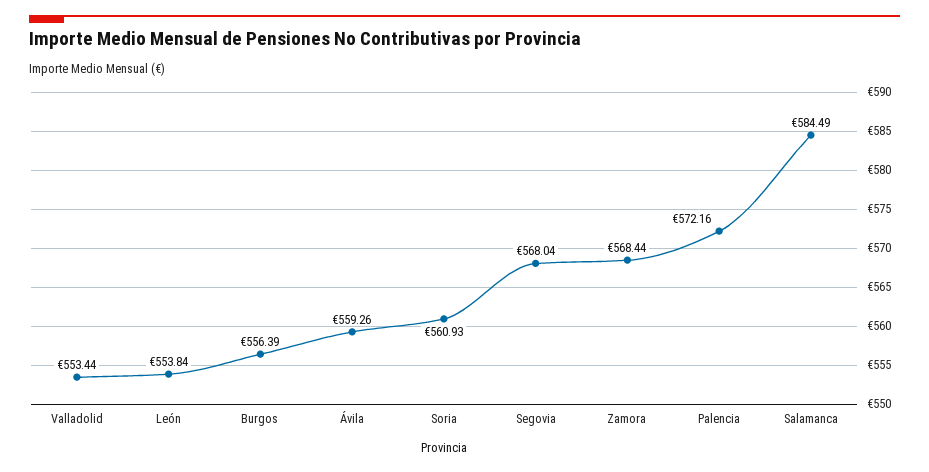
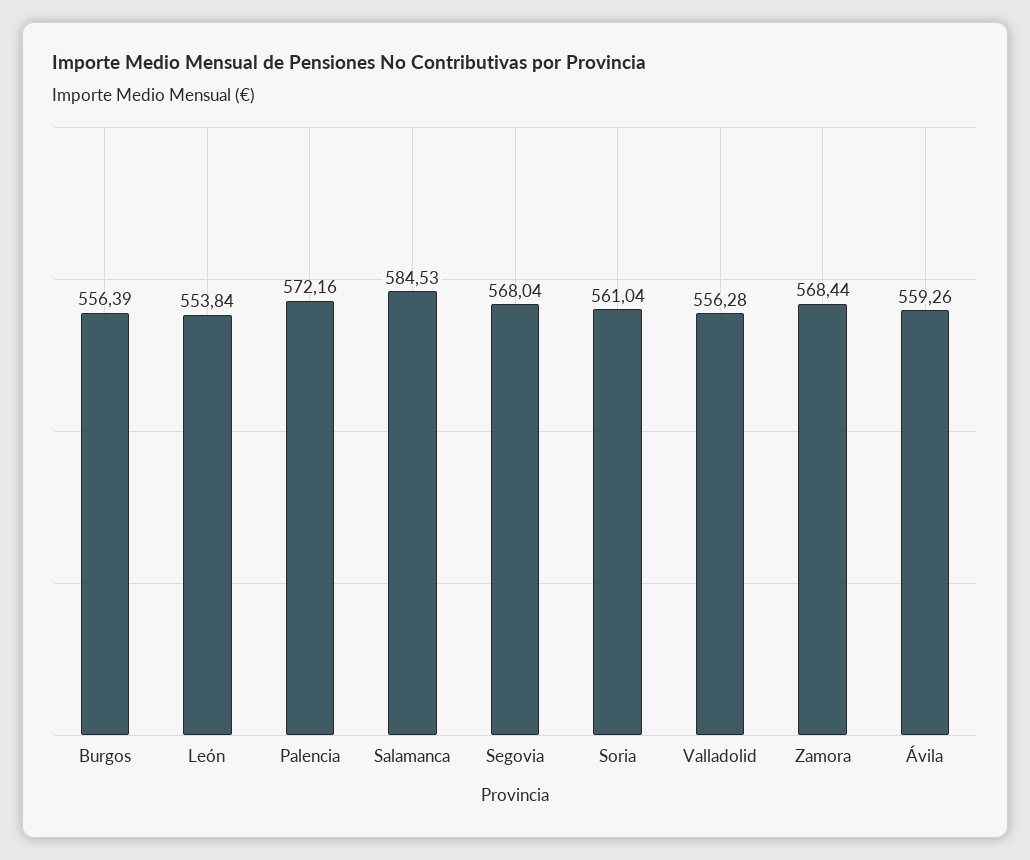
  {
-   "Valladolid": 553.44,
+   "Valladolid": 556.28,
    "León": 553.84,
    "Burgos": 556.39,
    "Ávila": 559.26,
-   "Soria": 560.93,
+   "Soria": 561.04,
    "Segovia": 568.04,
    "Zamora": 568.44,
    "Palencia": 572.16,
-   "Salamanca": 584.49
+   "Salamanca": 584.53
  }

